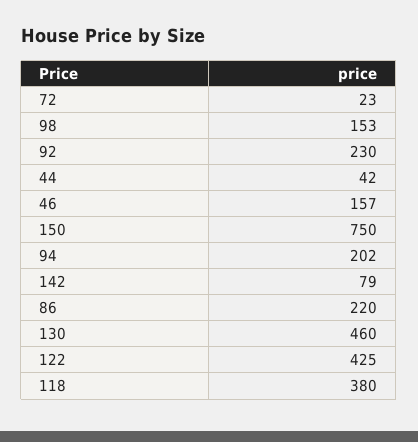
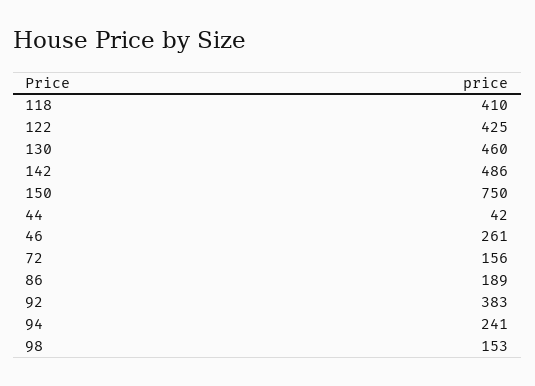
  {
-   "72": 23,
+   "72": 156,
    "98": 153,
-   "92": 230,
+   "92": 383,
    "44": 42,
-   "46": 157,
+   "46": 261,
    "150": 750,
-   "94": 202,
+   "94": 241,
-   "142": 79,
+   "142": 486,
-   "86": 220,
+   "86": 189,
    "130": 460,
    "122": 425,
-   "118": 380
+   "118": 410
  }

